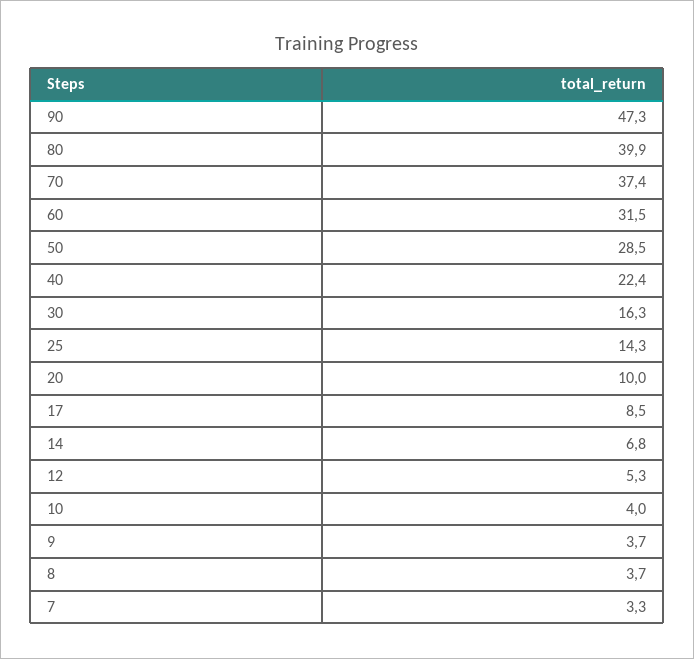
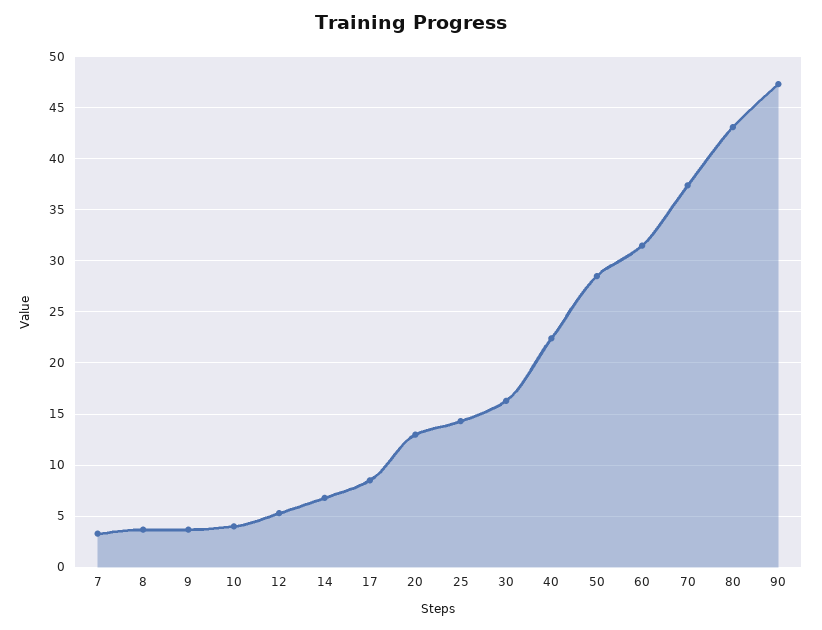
  {
    "90": 47.3,
-   "80": 39.9,
+   "80": 43,
    "70": 37.4,
    "60": 31.5,
    "50": 28.5,
    "40": 22.4,
    "30": 16.3,
    "25": 14.3,
-   "20": 10,
+   "20": 13,
    "17": 8.5,
    "14": 6.8,
    "12": 5.3,
    "10": 4,
    "9": 3.7,
    "8": 3.7,
    "7": 3.3
  }

